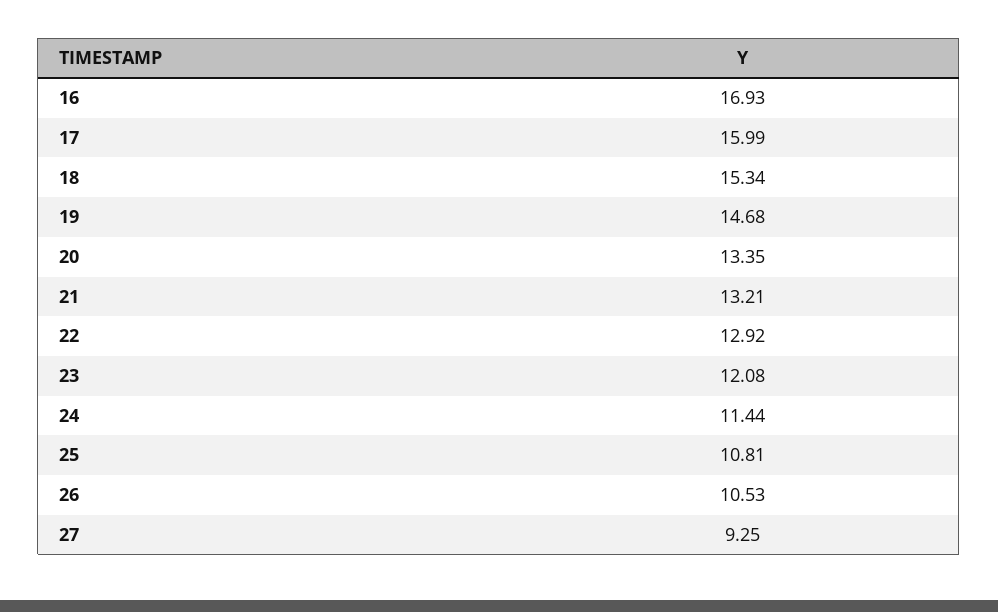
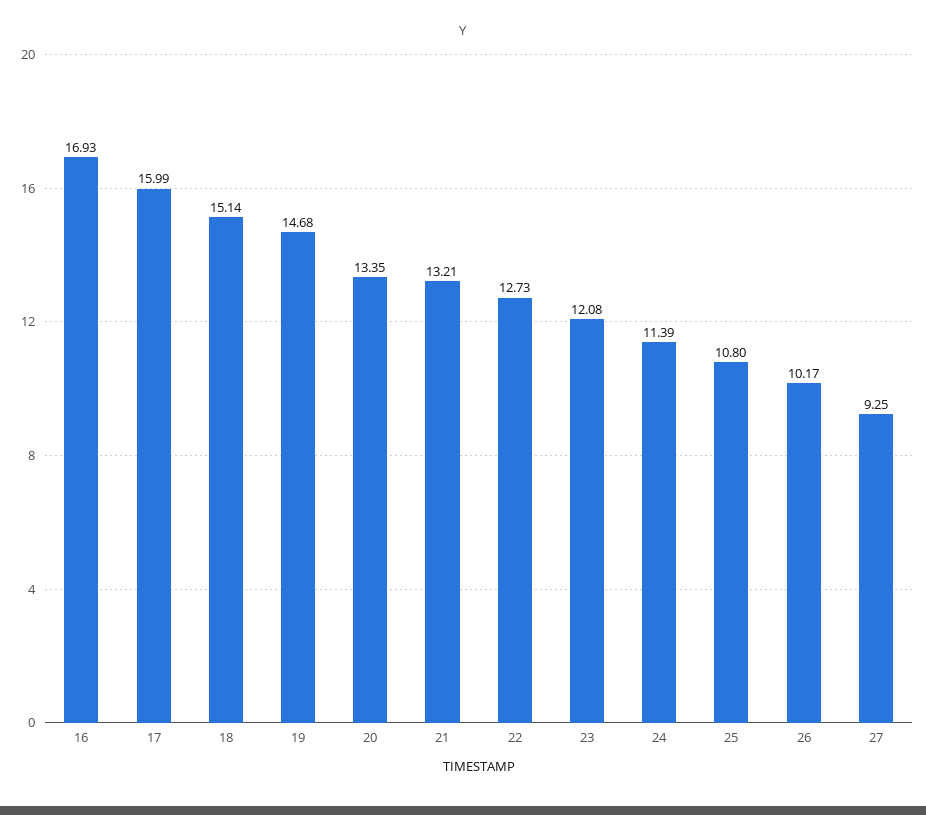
  {
    "16": 16.93,
    "17": 15.99,
-   "18": 15.34,
+   "18": 15.14,
    "19": 14.68,
    "20": 13.35,
    "21": 13.21,
-   "22": 12.92,
+   "22": 12.73,
    "23": 12.08,
-   "24": 11.44,
+   "24": 11.39,
-   "25": 10.81,
+   "25": 10.8,
-   "26": 10.53,
+   "26": 10.17,
    "27": 9.25
  }

